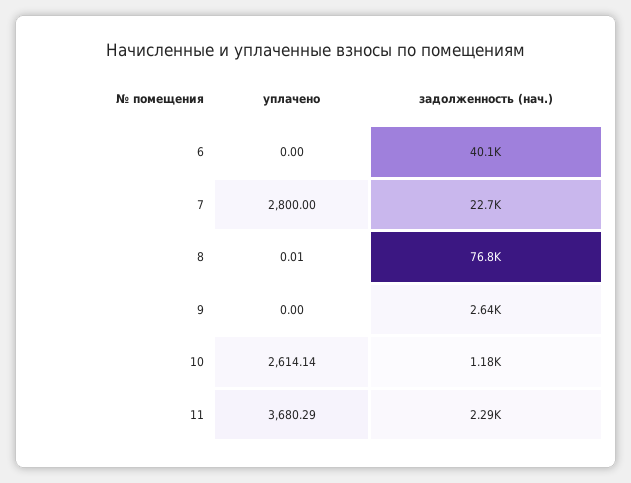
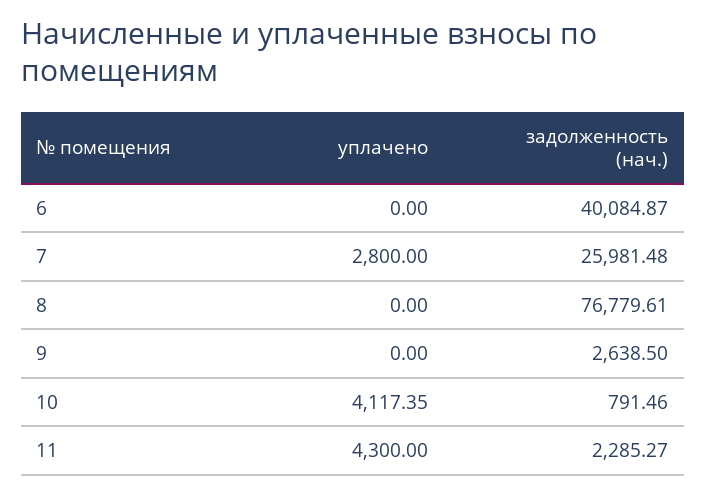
  {
    "уплачено": {
      "6": 0,
      "7": 2800,
-     "8": 0.01,
+     "8": 0,
      "9": 0,
-     "10": 2614.14,
+     "10": 4117.35,
-     "11": 3680.29
+     "11": 4300
    },
    "задолженность (нач.)": {
      "6": 40084.87,
-     "7": 22700,
+     "7": 25981.48,
      "8": 76779.61,
      "9": 2638.5,
-     "10": 1180,
+     "10": 791.46,
      "11": 2285.27
    }
  }

